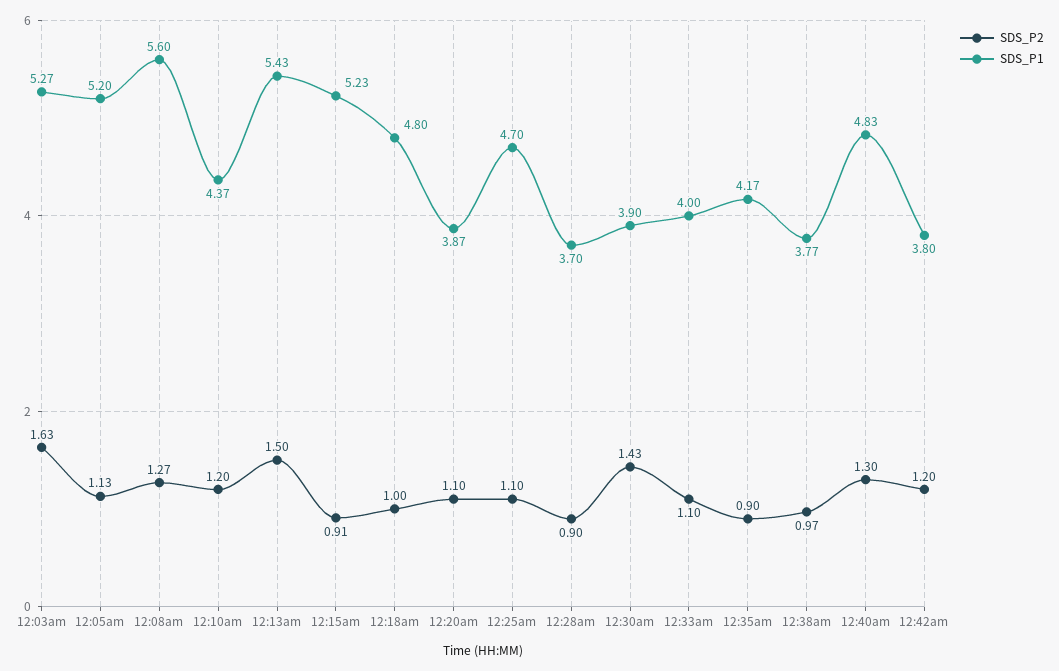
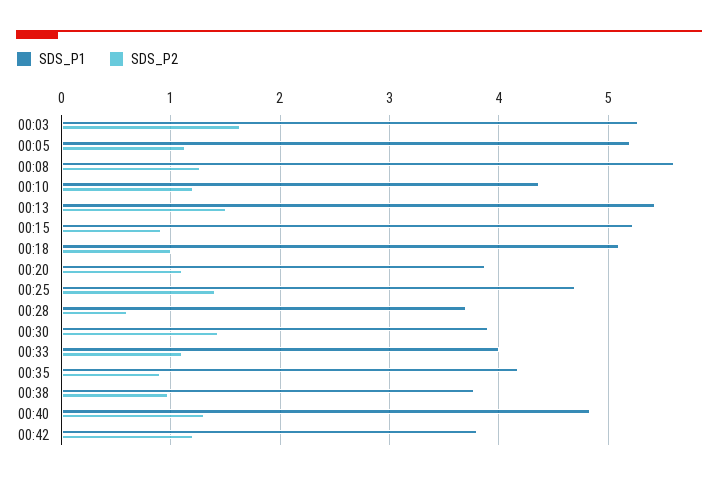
  {
    "SDS_P2": {
      "12:03am": 1.63,
      "12:05am": 1.13,
      "12:08am": 1.27,
      "12:10am": 1.2,
      "12:13am": 1.5,
      "12:15am": 0.91,
      "12:18am": 1,
      "12:20am": 1.1,
-     "12:25am": 1.1,
+     "12:25am": 1.4,
-     "12:28am": 0.9,
+     "12:28am": 0.6,
      "12:30am": 1.43,
      "12:33am": 1.1,
      "12:35am": 0.9,
      "12:38am": 0.97,
      "12:40am": 1.3,
      "12:42am": 1.2
    },
    "SDS_P1": {
      "12:03am": 5.27,
      "12:05am": 5.2,
      "12:08am": 5.6,
      "12:10am": 4.37,
      "12:13am": 5.43,
      "12:15am": 5.23,
-     "12:18am": 4.8,
+     "12:18am": 5.1,
      "12:20am": 3.87,
      "12:25am": 4.7,
      "12:28am": 3.7,
      "12:30am": 3.9,
      "12:33am": 4,
      "12:35am": 4.17,
      "12:38am": 3.77,
      "12:40am": 4.83,
      "12:42am": 3.8
    }
  }

